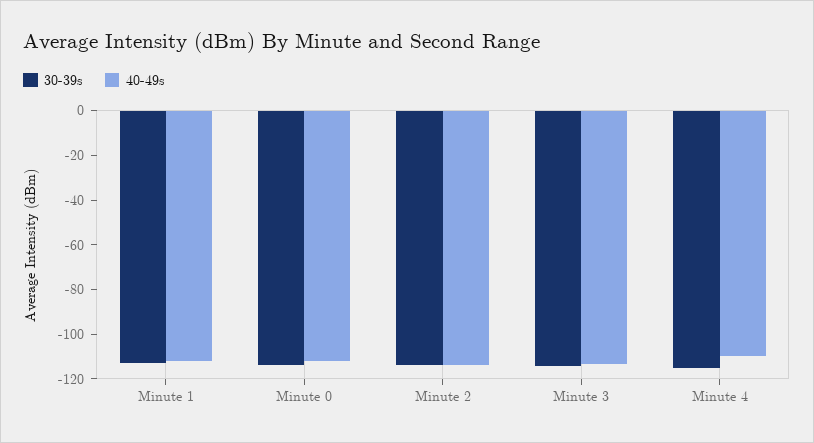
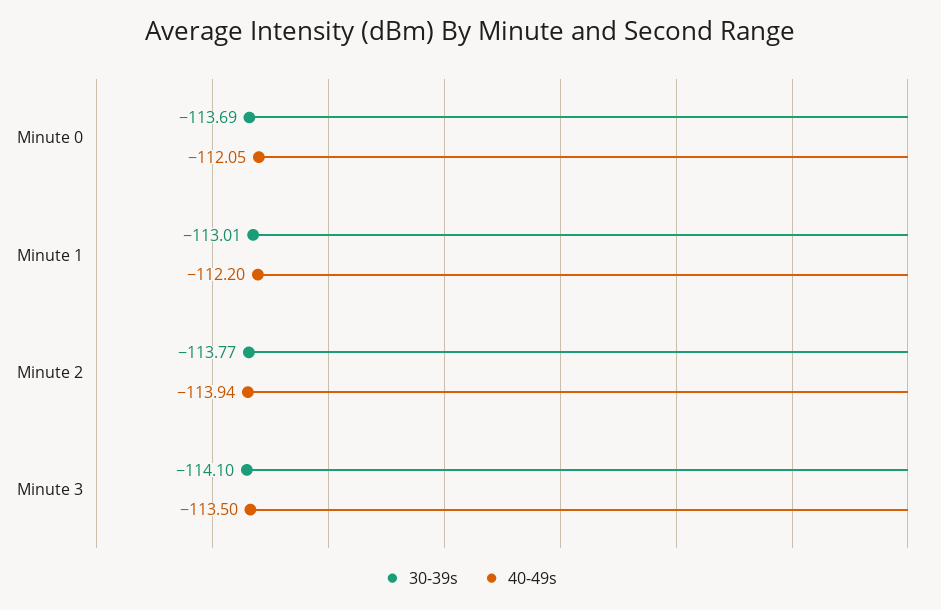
  {
    "30-39s": {
      "Minute 1": -113.01,
      "Minute 0": -113.69,
      "Minute 2": -113.77,
-     "Minute 3": -114.1,
+     "Minute 3": -114.1
-     "Minute 4": -115
    },
    "40-49s": {
      "Minute 1": -112.2,
      "Minute 0": -112.05,
      "Minute 2": -113.94,
-     "Minute 3": -113.5,
+     "Minute 3": -113.5
-     "Minute 4": -110
    }
  }

